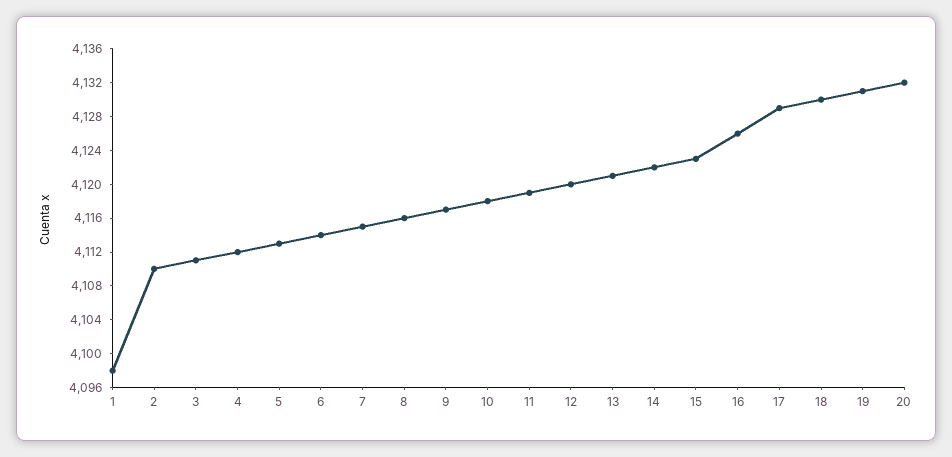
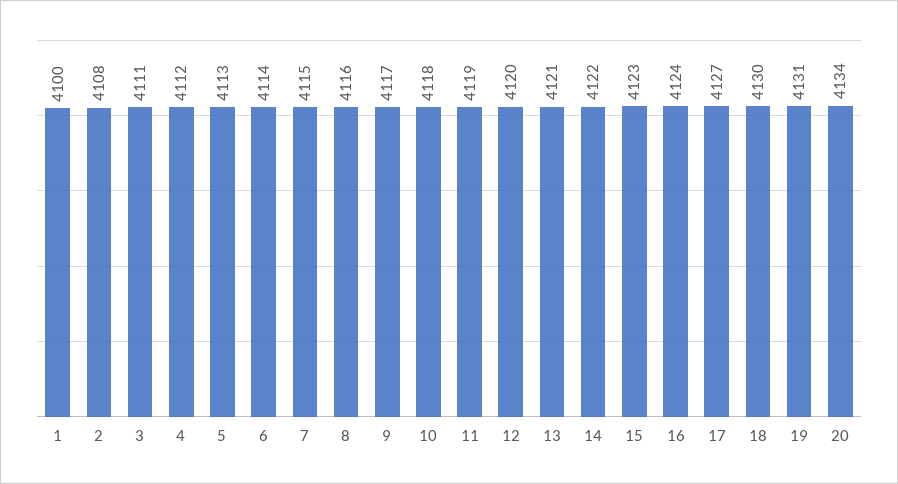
  {
-   "1": 4098,
+   "1": 4100,
-   "2": 4110,
+   "2": 4108,
    "3": 4111,
    "4": 4112,
    "5": 4113,
    "6": 4114,
    "7": 4115,
    "8": 4116,
    "9": 4117,
    "10": 4118,
    "11": 4119,
    "12": 4120,
    "13": 4121,
    "14": 4122,
    "15": 4123,
-   "16": 4126,
+   "16": 4124,
-   "17": 4129,
+   "17": 4127,
    "18": 4130,
    "19": 4131,
-   "20": 4132
+   "20": 4134
  }

